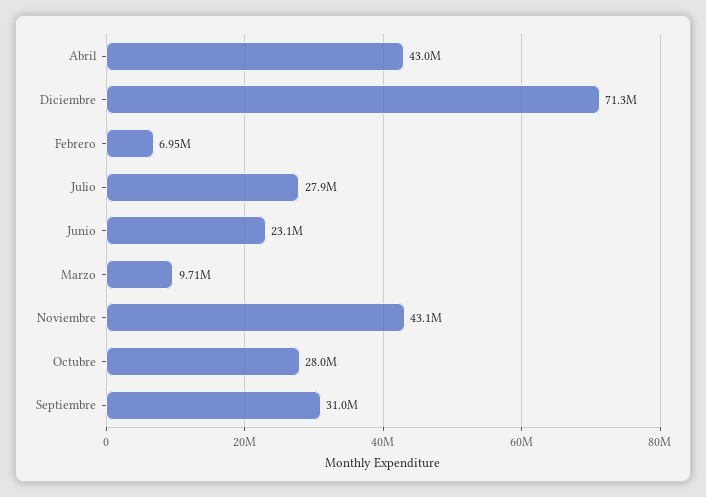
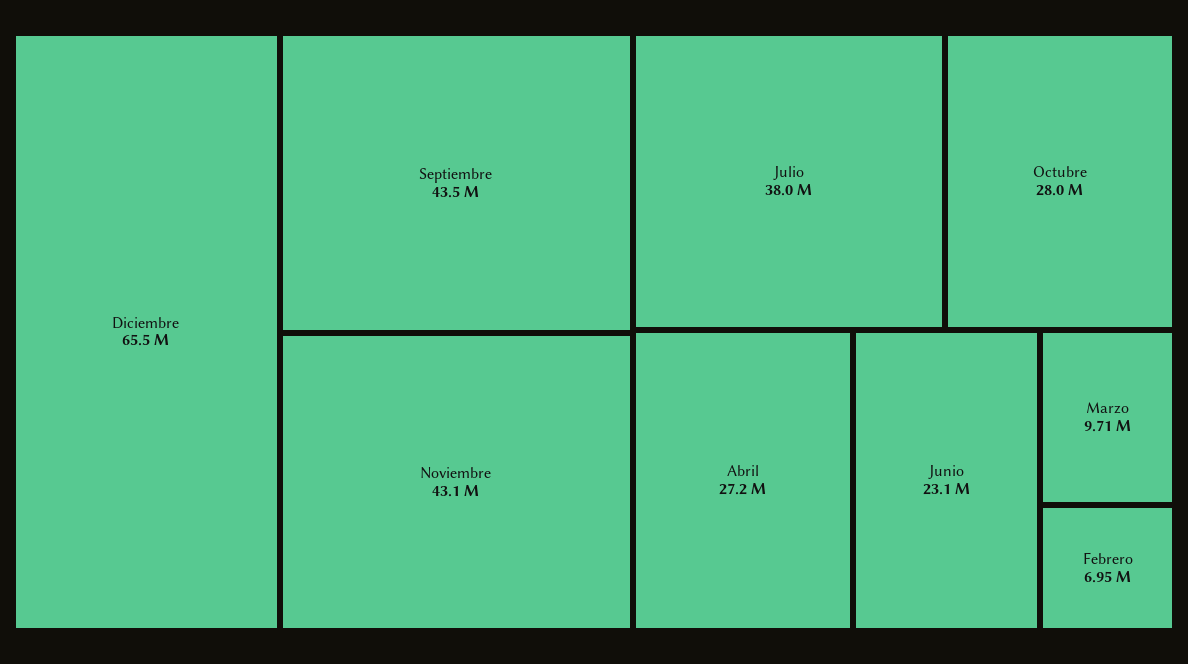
  {
-   "Abril": 43000000,
+   "Abril": 27200000,
-   "Diciembre": 71300000,
+   "Diciembre": 65500000,
    "Febrero": 6950000,
-   "Julio": 27900000,
+   "Julio": 38000000,
    "Junio": 23100000,
    "Marzo": 9710000,
    "Noviembre": 43100000,
    "Octubre": 28000000,
-   "Septiembre": 31000000
+   "Septiembre": 43500000
  }

